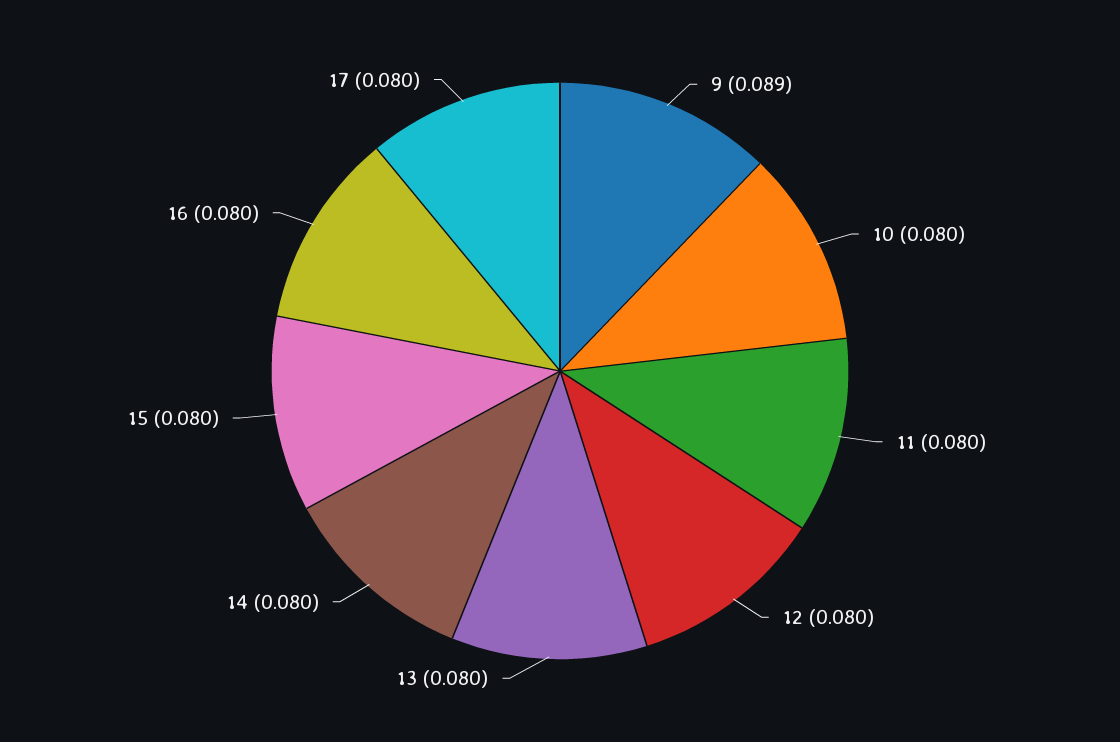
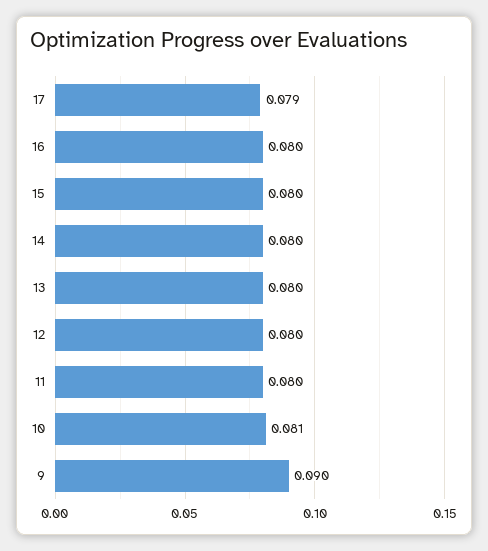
  {
-   "9": 0.089,
+   "9": 0.09,
-   "10": 0.08,
+   "10": 0.081,
    "11": 0.08,
    "12": 0.08,
    "13": 0.08,
    "14": 0.08,
    "15": 0.08,
    "16": 0.08,
-   "17": 0.08
+   "17": 0.079
  }

